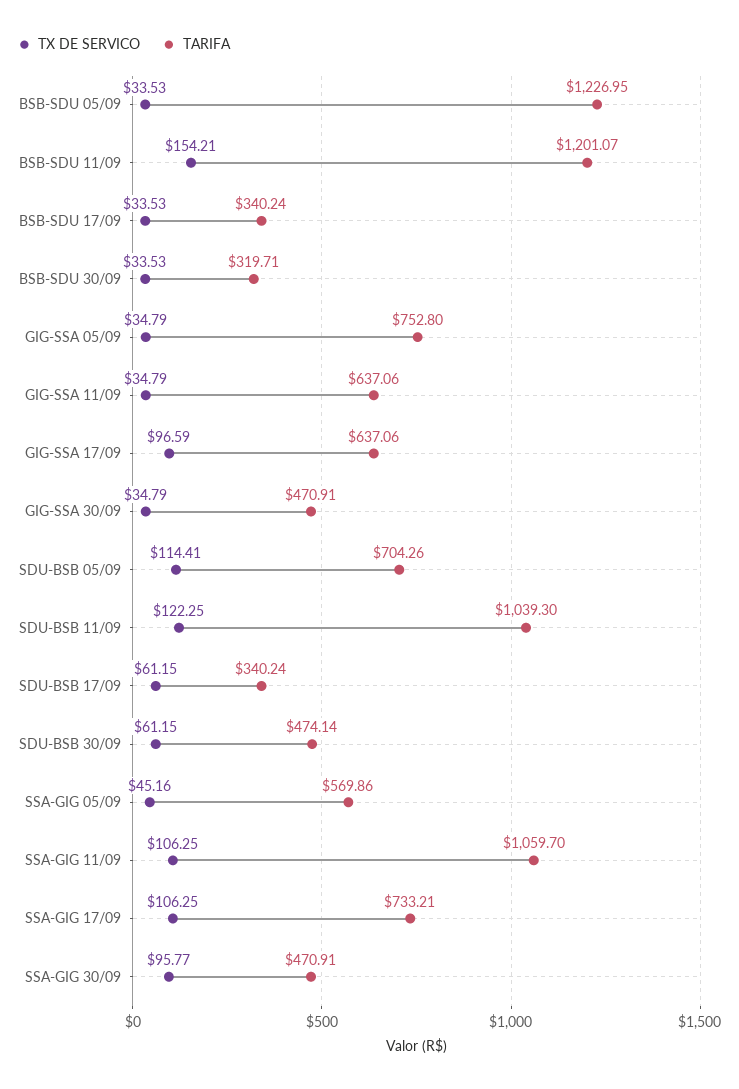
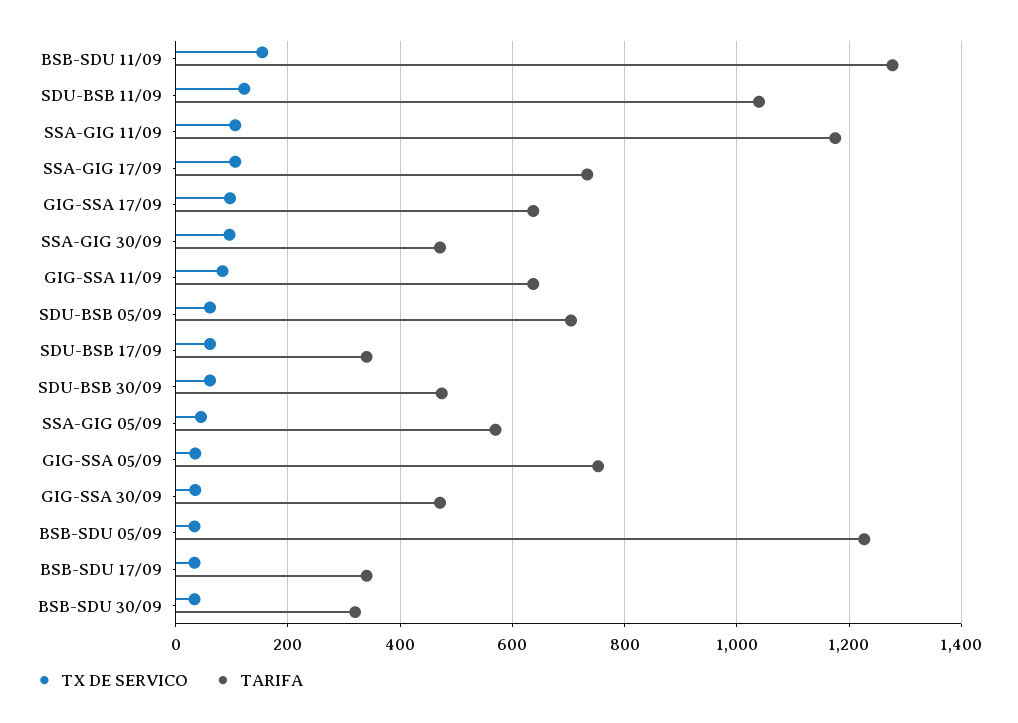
  {
    "TX DE SERVICO": {
      "BSB-SDU 05/09": 33.53,
      "BSB-SDU 11/09": 154.21,
      "BSB-SDU 17/09": 33.53,
      "BSB-SDU 30/09": 33.53,
      "GIG-SSA 05/09": 34.79,
-     "GIG-SSA 11/09": 34.79,
+     "GIG-SSA 11/09": 80,
      "GIG-SSA 17/09": 96.59,
      "GIG-SSA 30/09": 34.79,
-     "SDU-BSB 05/09": 114.41,
+     "SDU-BSB 05/09": 60,
      "SDU-BSB 11/09": 122.25,
      "SDU-BSB 17/09": 61.15,
      "SDU-BSB 30/09": 61.15,
      "SSA-GIG 05/09": 45.16,
      "SSA-GIG 11/09": 106.25,
      "SSA-GIG 17/09": 106.25,
      "SSA-GIG 30/09": 95.77
    },
    "TARIFA": {
      "BSB-SDU 05/09": 1226.95,
-     "BSB-SDU 11/09": 1201.07,
+     "BSB-SDU 11/09": 1280,
      "BSB-SDU 17/09": 340.24,
      "BSB-SDU 30/09": 319.71,
      "GIG-SSA 05/09": 752.8,
      "GIG-SSA 11/09": 637.06,
      "GIG-SSA 17/09": 637.06,
      "GIG-SSA 30/09": 470.91,
      "SDU-BSB 05/09": 704.26,
      "SDU-BSB 11/09": 1039.3,
      "SDU-BSB 17/09": 340.24,
      "SDU-BSB 30/09": 474.14,
      "SSA-GIG 05/09": 569.86,
-     "SSA-GIG 11/09": 1059.7,
+     "SSA-GIG 11/09": 1180,
      "SSA-GIG 17/09": 733.21,
      "SSA-GIG 30/09": 470.91
    }
  }

